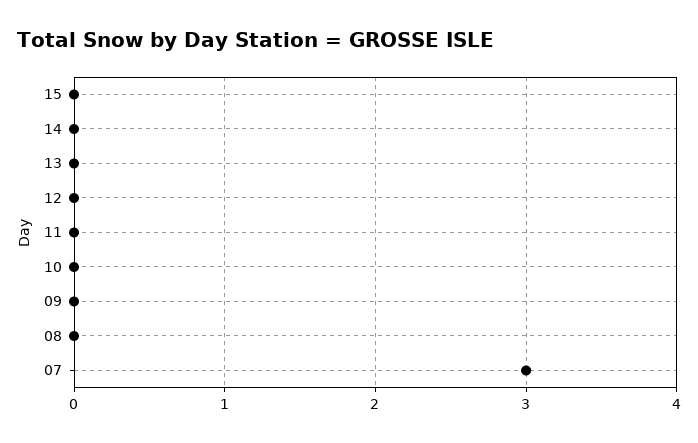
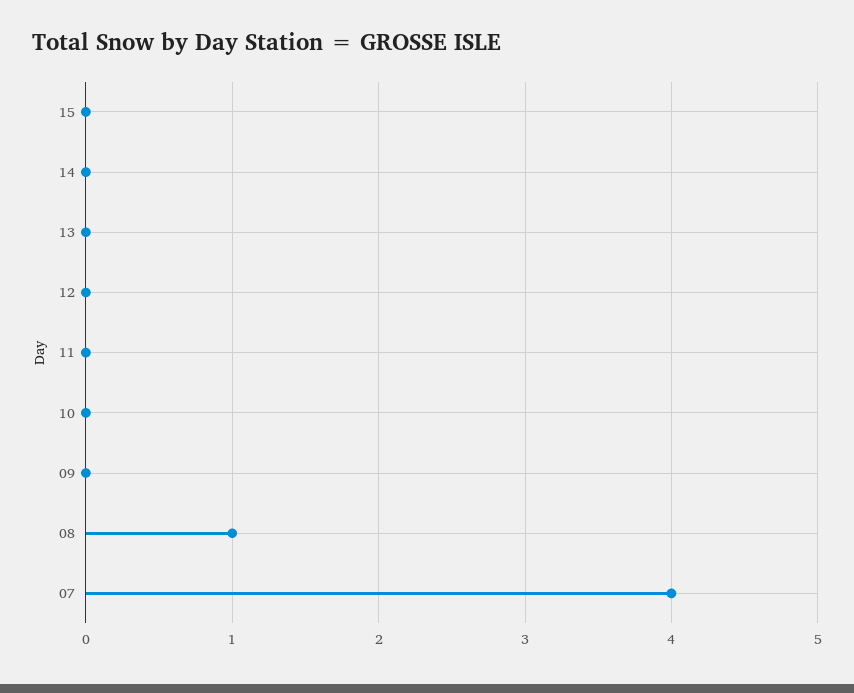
  {
    "15": 0,
    "14": 0,
    "13": 0,
    "12": 0,
    "11": 0,
    "10": 0,
    "09": 0,
-   "08": 0,
+   "08": 1,
-   "07": 3
+   "07": 4
  }

